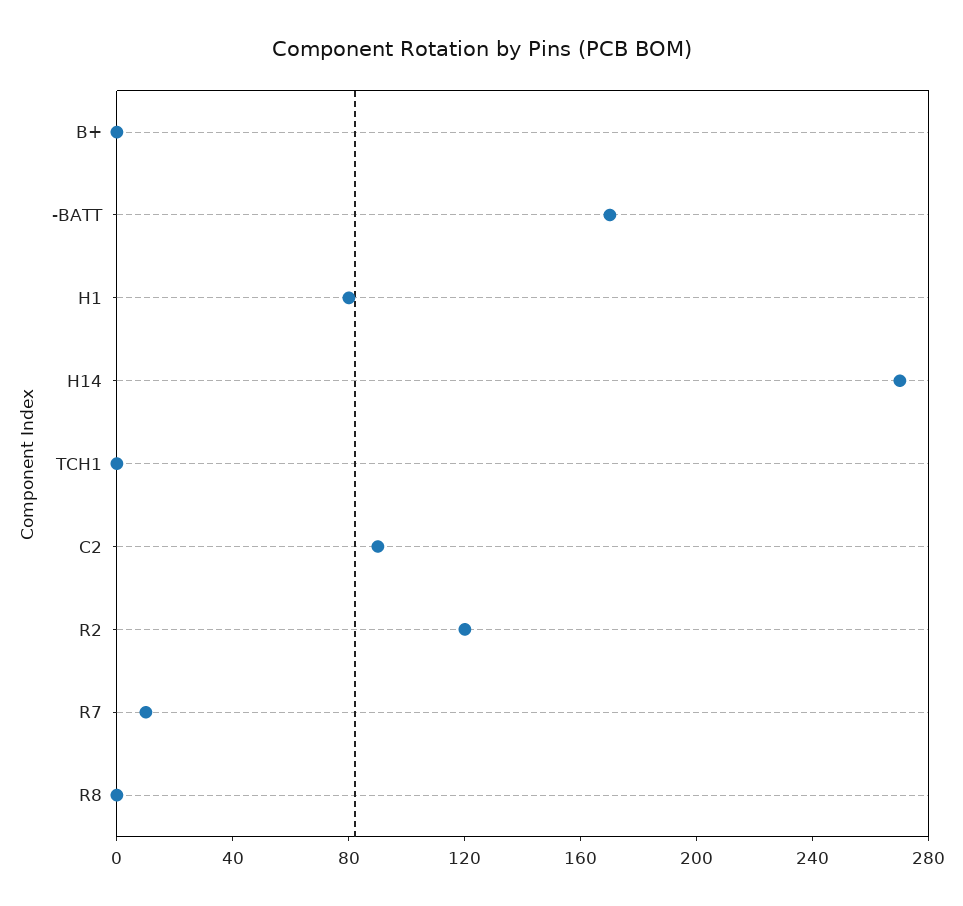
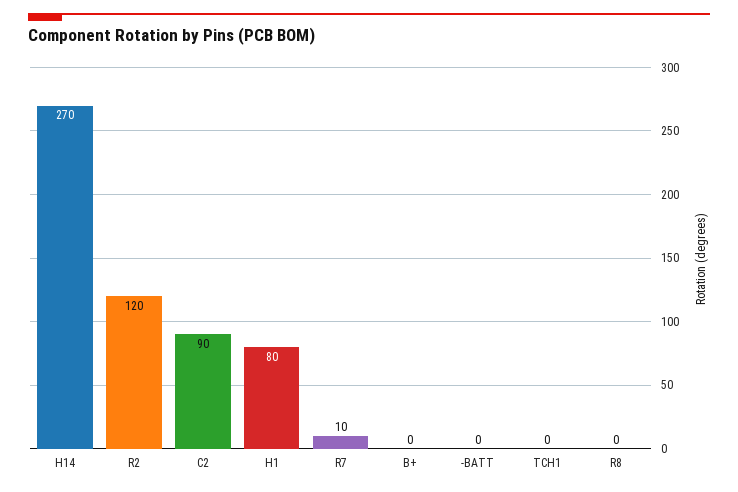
  {
    "B+": 0,
-   "-BATT": 170,
+   "-BATT": 0,
    "H1": 80,
    "H14": 270,
    "TCH1": 0,
    "C2": 90,
    "R2": 120,
    "R7": 10,
    "R8": 0
  }

